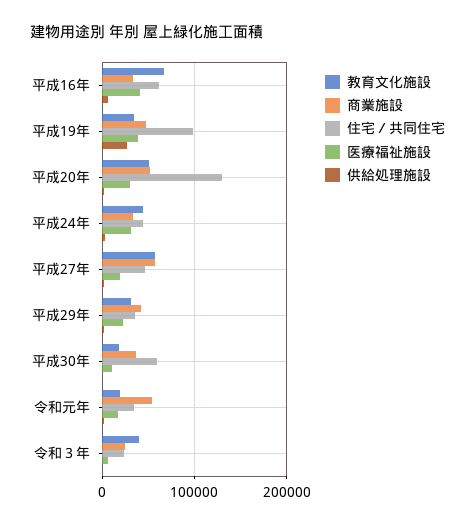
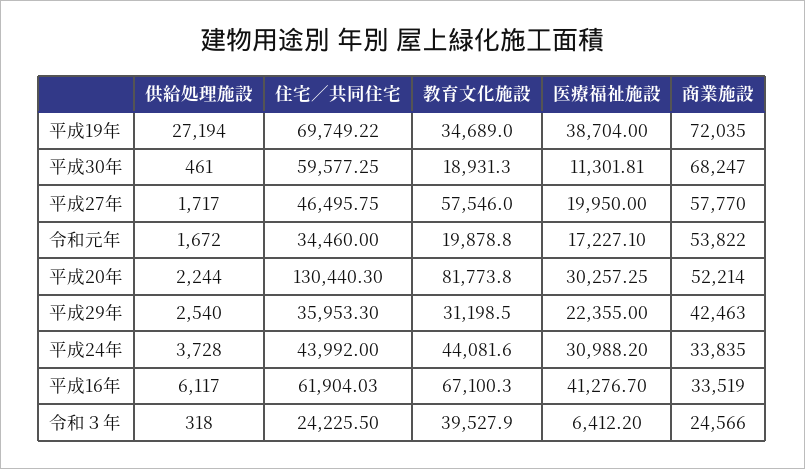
  {
    "教育文化施設": {
      "平成16年": 67100.3,
      "平成19年": 34689,
-     "平成20年": 50000,
+     "平成20年": 81773.8,
      "平成24年": 44081.6,
      "平成27年": 57546,
      "平成29年": 31198.5,
      "平成30年": 18931.3,
      "令和元年": 19878.8,
      "令和３年": 39527.9
    },
    "商業施設": {
      "平成16年": 33519,
-     "平成19年": 50000,
+     "平成19年": 72035,
      "平成20年": 52214,
      "平成24年": 33835,
      "平成27年": 57770,
      "平成29年": 42463,
-     "平成30年": 40000,
+     "平成30年": 68247,
      "令和元年": 53822,
      "令和３年": 24566
    },
    "住宅／共同住宅": {
      "平成16年": 61904.03,
-     "平成19年": 100000,
+     "平成19年": 69749.22,
      "平成20年": 130440.3,
      "平成24年": 43992,
      "平成27年": 46495.75,
      "平成29年": 35953.3,
      "平成30年": 59577.25,
      "令和元年": 34460,
      "令和３年": 24225.5
    },
    "医療福祉施設": {
      "平成16年": 41276.7,
      "平成19年": 38704,
      "平成20年": 30257.25,
      "平成24年": 30988.2,
      "平成27年": 19950,
      "平成29年": 22355,
      "平成30年": 11301.81,
      "令和元年": 17227.1,
      "令和３年": 6412.2
    },
    "供給処理施設": {
      "平成16年": 6117,
      "平成19年": 27194,
      "平成20年": 2244,
      "平成24年": 3728,
      "平成27年": 1717,
      "平成29年": 2540,
      "平成30年": 461,
      "令和元年": 1672,
      "令和３年": 318
    }
  }

